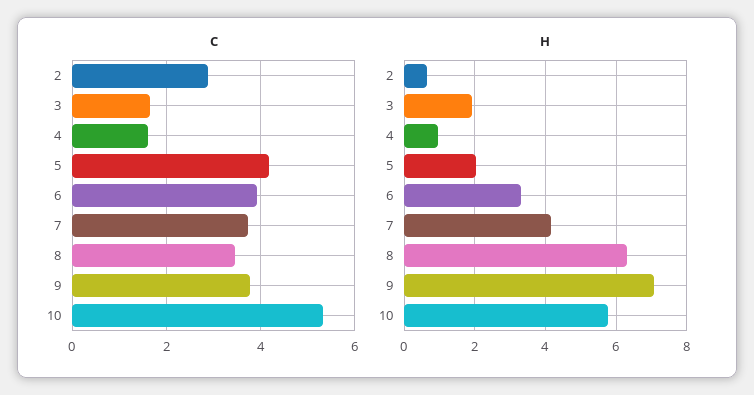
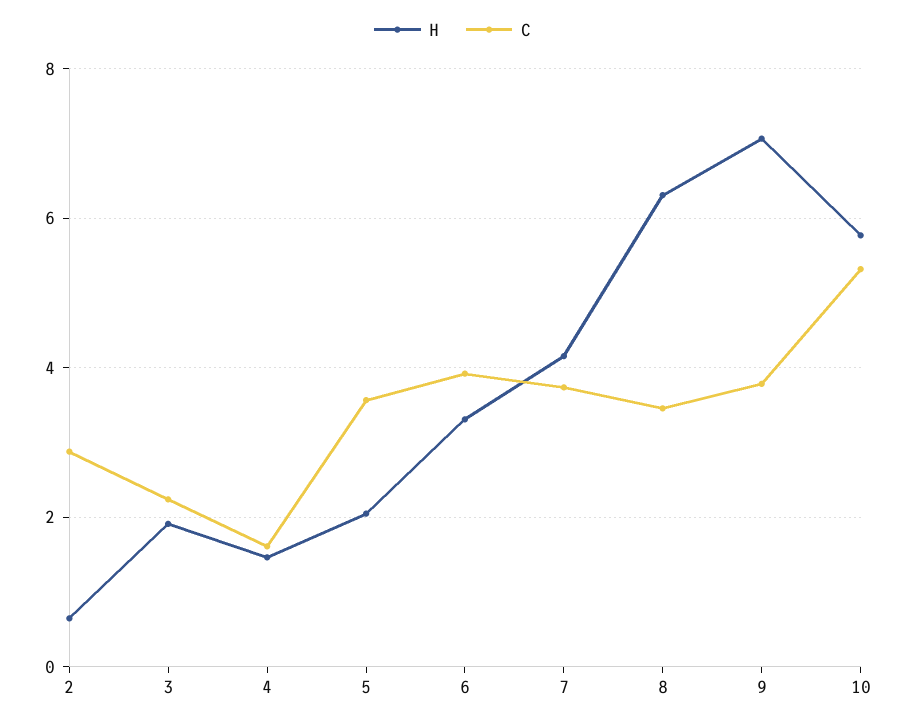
  {
    "C": {
      "2": 2.8,
-     "3": 1.6,
+     "3": 2.2,
      "4": 1.6,
-     "5": 4.2,
+     "5": 3.6,
      "6": 4,
      "7": 3.8,
      "8": 3.4,
      "9": 3.8,
      "10": 5.4
    },
    "H": {
      "2": 0.6,
      "3": 2,
-     "4": 1,
+     "4": 1.4,
      "5": 2,
      "6": 3.4,
      "7": 4.2,
      "8": 6.4,
      "9": 7,
      "10": 5.8
    }
  }

